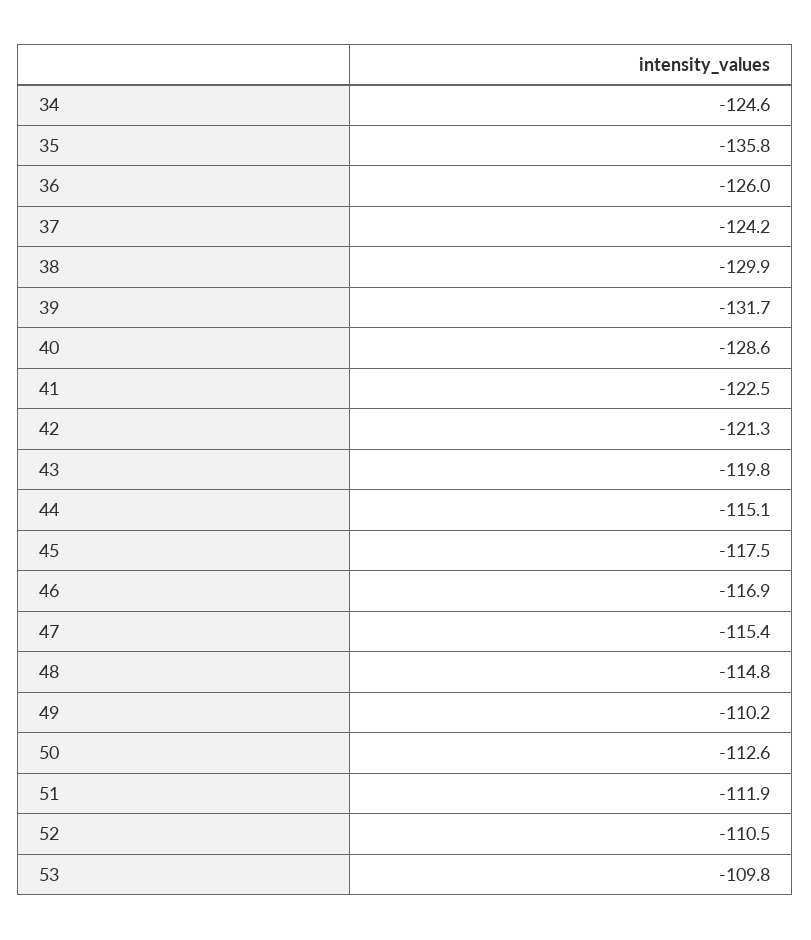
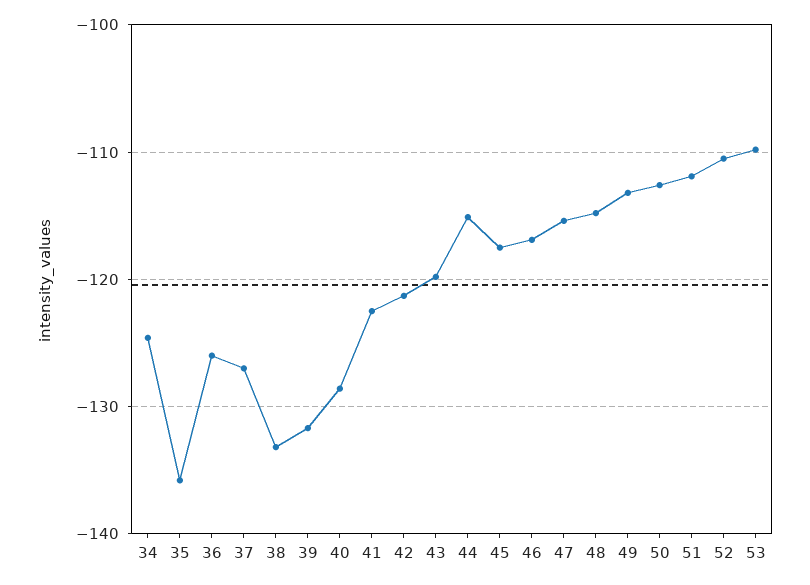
  {
    "34": -124.6,
    "35": -135.8,
    "36": -126,
-   "37": -124.2,
+   "37": -127,
-   "38": -129.9,
+   "38": -133,
    "39": -131.7,
    "40": -128.6,
    "41": -122.5,
    "42": -121.3,
    "43": -119.8,
    "44": -115.1,
    "45": -117.5,
    "46": -116.9,
    "47": -115.4,
    "48": -114.8,
-   "49": -110.2,
+   "49": -113,
    "50": -112.6,
    "51": -111.9,
    "52": -110.5,
    "53": -109.8
  }

